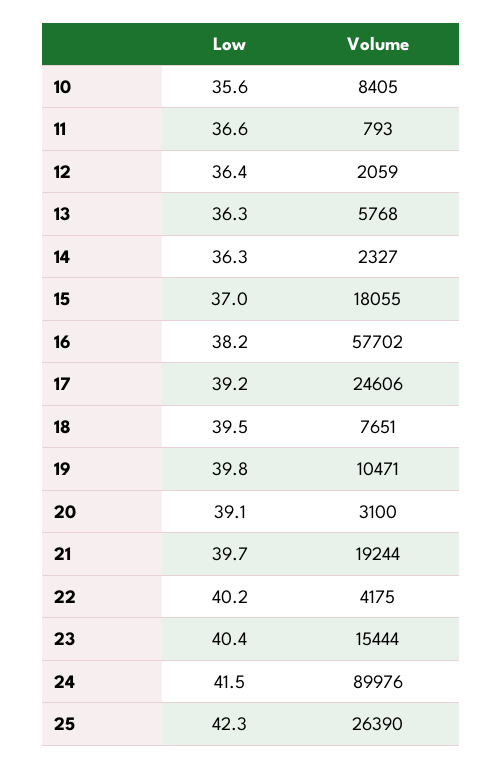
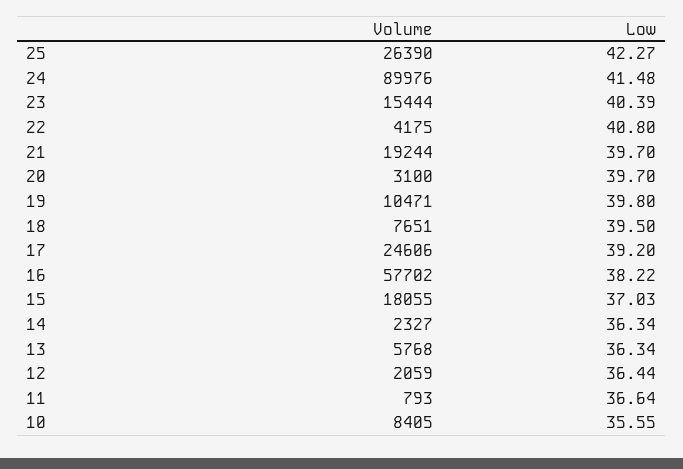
  {
    "Low": {
      "10": 35.55,
      "11": 36.64,
      "12": 36.44,
      "13": 36.34,
      "14": 36.34,
      "15": 37.03,
      "16": 38.22,
      "17": 39.2,
      "18": 39.5,
      "19": 39.8,
-     "20": 39.1,
+     "20": 39.7,
      "21": 39.7,
-     "22": 40.2,
+     "22": 40.8,
      "23": 40.39,
      "24": 41.48,
      "25": 42.27
    },
    "Volume": {
      "10": 8405,
      "11": 793,
      "12": 2059,
      "13": 5768,
      "14": 2327,
      "15": 18055,
      "16": 57702,
      "17": 24606,
      "18": 7651,
      "19": 10471,
      "20": 3100,
      "21": 19244,
      "22": 4175,
      "23": 15444,
      "24": 89976,
      "25": 26390
    }
  }

